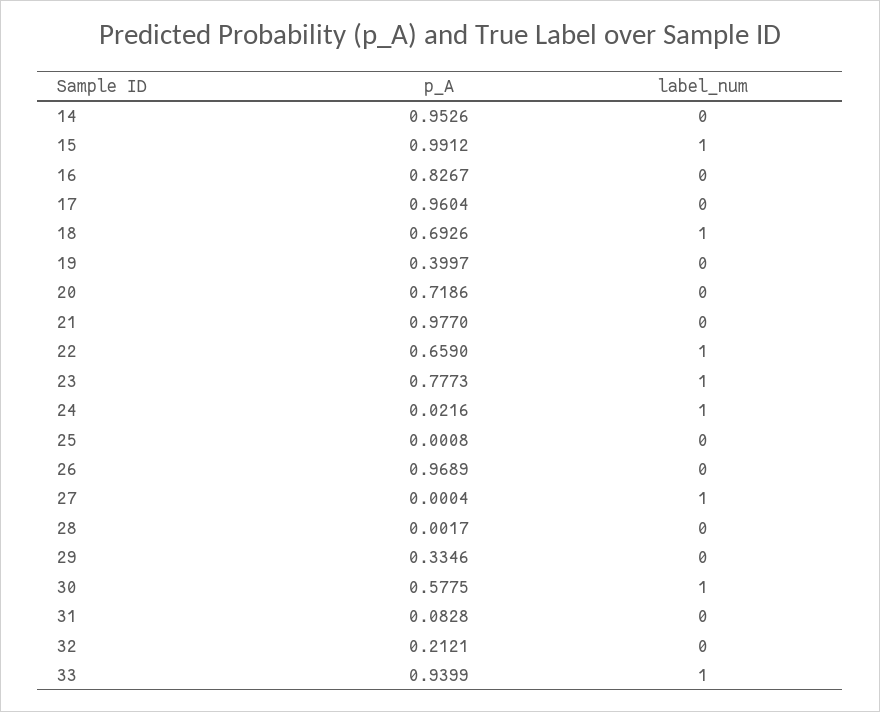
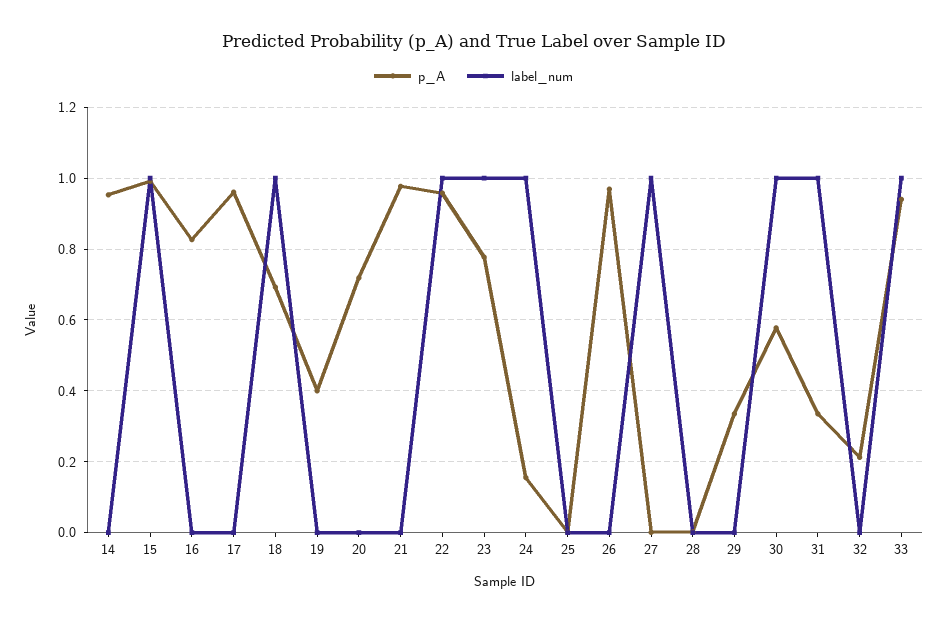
  {
    "p_A": {
      "14": 0.9526,
      "15": 0.9912,
      "16": 0.8267,
      "17": 0.9604,
      "18": 0.6926,
      "19": 0.3997,
      "20": 0.7186,
      "21": 0.977,
-     "22": 0.659,
+     "22": 0.96,
      "23": 0.7773,
-     "24": 0.0216,
+     "24": 0.16,
      "25": 0.0008,
      "26": 0.9689,
      "27": 0.0004,
      "28": 0.0017,
      "29": 0.3346,
      "30": 0.5775,
-     "31": 0.0828,
+     "31": 0.34,
      "32": 0.2121,
      "33": 0.9399
    },
    "label_num": {
      "14": 0,
      "15": 1,
      "16": 0,
      "17": 0,
      "18": 1,
      "19": 0,
      "20": 0,
      "21": 0,
      "22": 1,
      "23": 1,
      "24": 1,
      "25": 0,
      "26": 0,
      "27": 1,
      "28": 0,
      "29": 0,
      "30": 1,
-     "31": 0,
+     "31": 1,
      "32": 0,
      "33": 1
    }
  }

